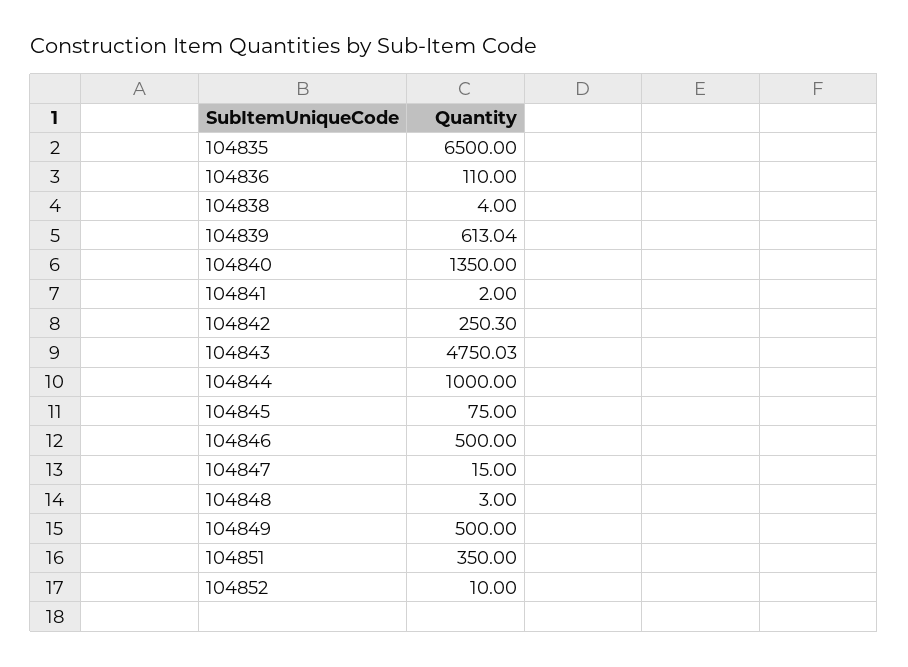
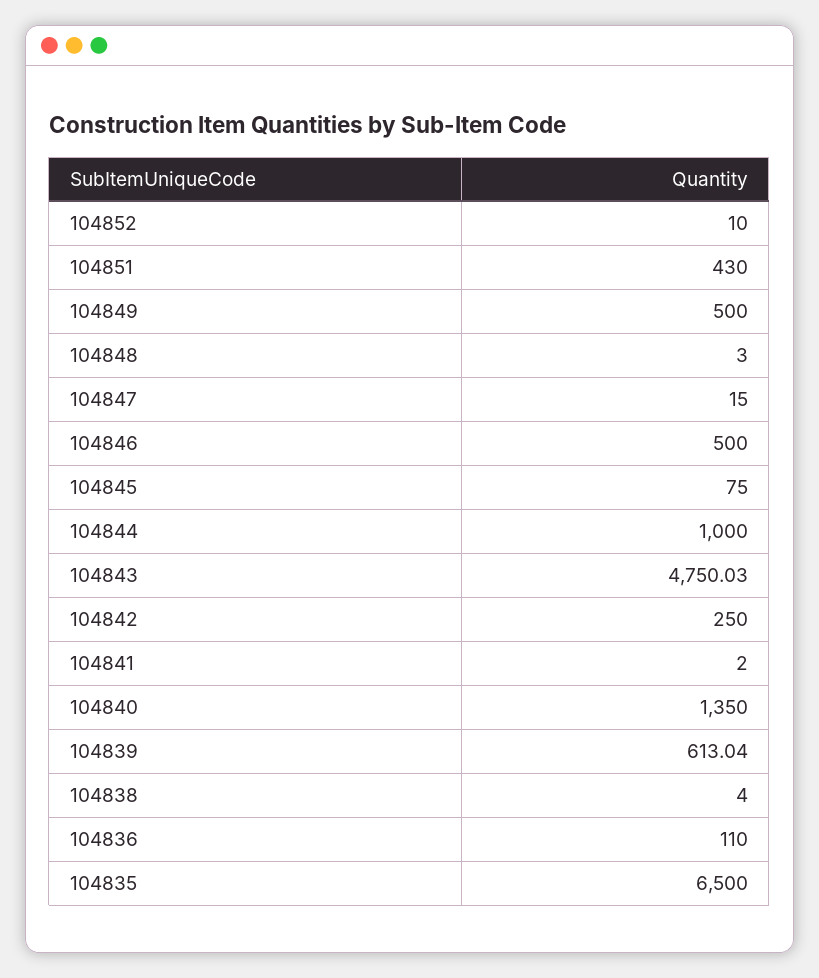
  {
    "104835": 6500,
    "104836": 110,
    "104838": 4,
    "104839": 613.04,
    "104840": 1350,
    "104841": 2,
-   "104842": 250.3,
+   "104842": 250,
    "104843": 4750.03,
    "104844": 1000,
    "104845": 75,
    "104846": 500,
    "104847": 15,
    "104848": 3,
    "104849": 500,
-   "104851": 350,
+   "104851": 430,
    "104852": 10
  }

